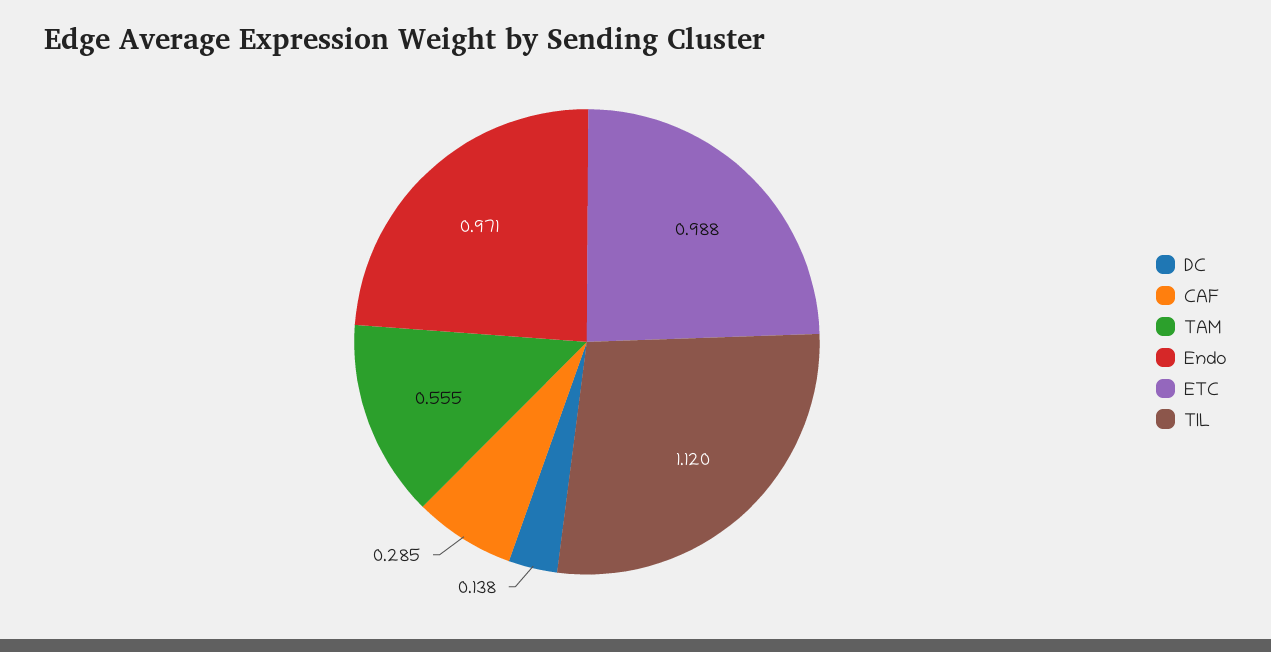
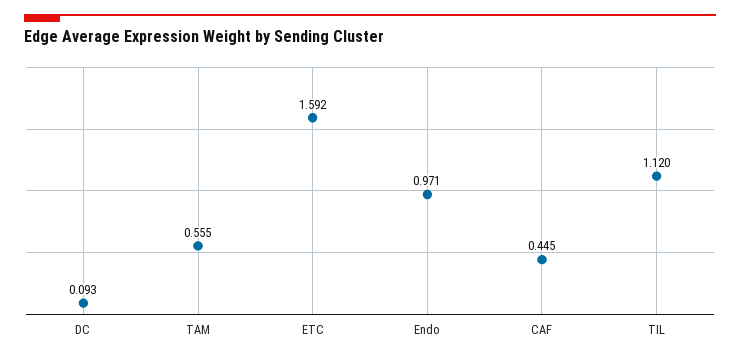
  {
-   "DC": 0.138,
+   "DC": 0.093,
-   "CAF": 0.285,
+   "CAF": 0.445,
    "TAM": 0.555,
    "Endo": 0.971,
-   "ETC": 0.988,
+   "ETC": 1.592,
    "TIL": 1.12
  }

